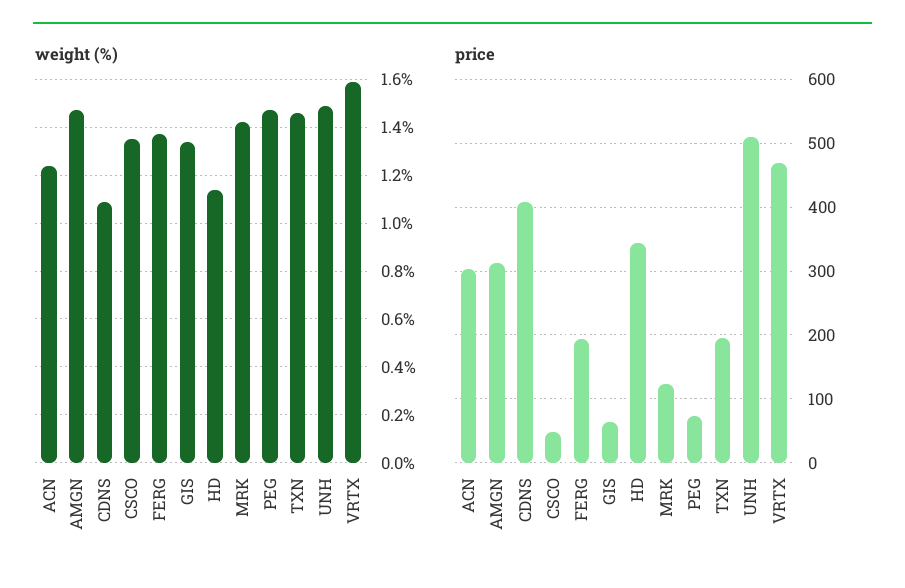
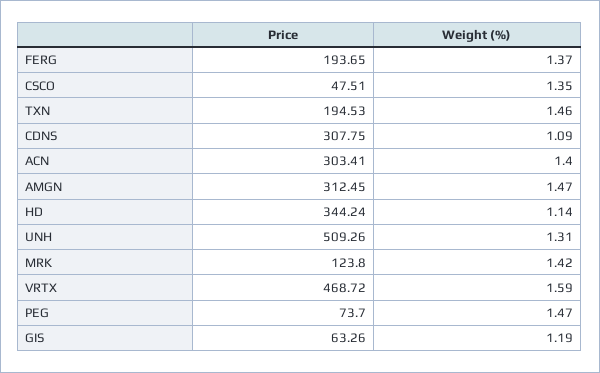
  {
    "weight (%)": {
-     "ACN": 1.25,
+     "ACN": 1.4,
      "AMGN": 1.47,
      "CDNS": 1.09,
      "CSCO": 1.35,
      "FERG": 1.37,
-     "GIS": 1.35,
+     "GIS": 1.19,
      "HD": 1.14,
      "MRK": 1.42,
      "PEG": 1.47,
      "TXN": 1.46,
-     "UNH": 1.5,
+     "UNH": 1.31,
      "VRTX": 1.59
    },
    "price": {
      "ACN": 303.41,
      "AMGN": 312.45,
-     "CDNS": 410,
+     "CDNS": 307.75,
      "CSCO": 47.51,
      "FERG": 193.65,
      "GIS": 63.26,
      "HD": 344.24,
      "MRK": 123.8,
      "PEG": 73.7,
      "TXN": 194.53,
      "UNH": 509.26,
      "VRTX": 468.72
    }
  }

